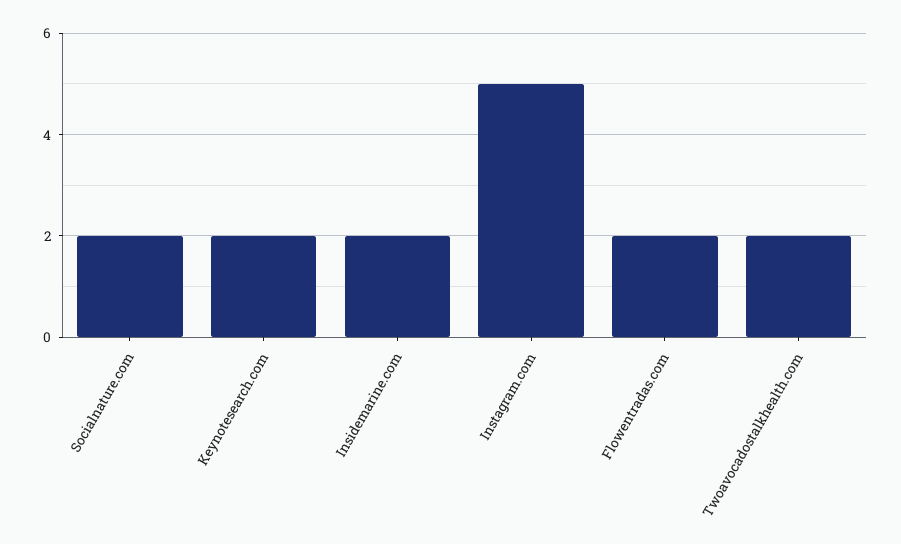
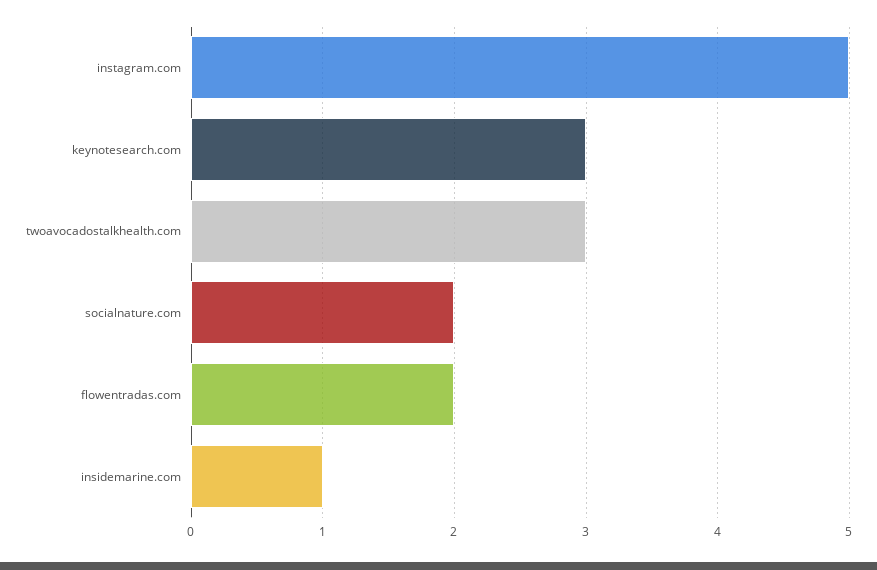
  {
    "Socialnature.com": 2,
-   "Keynotesearch.com": 2,
+   "Keynotesearch.com": 3,
-   "Insidemarine.com": 2,
+   "Insidemarine.com": 1,
    "Instagram.com": 5,
    "Flowentradas.com": 2,
-   "Twoavocadostalkhealth.com": 2
+   "Twoavocadostalkhealth.com": 3
  }

